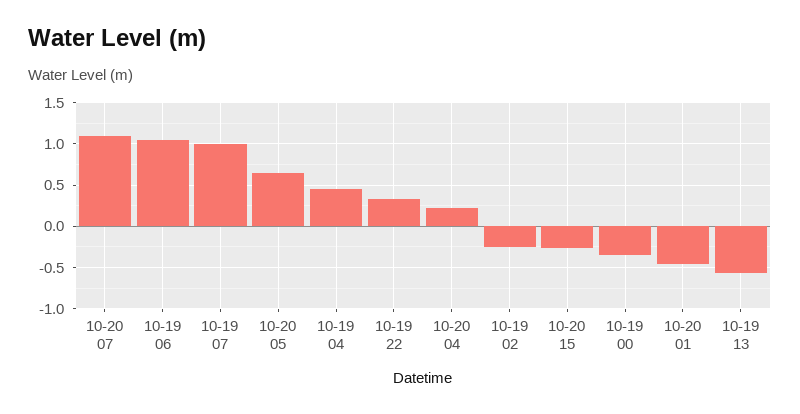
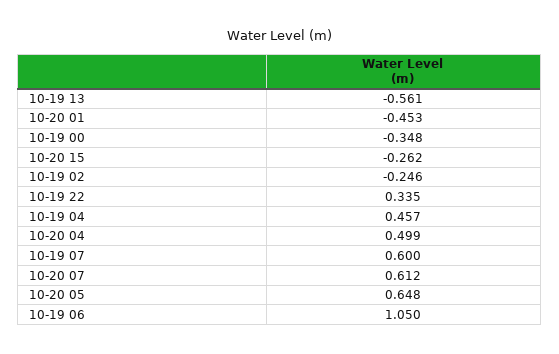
  {
-   "10-20 07": 1.1,
+   "10-20 07": 0.612,
    "10-19 06": 1.05,
-   "10-19 07": 1,
+   "10-19 07": 0.6,
    "10-20 05": 0.648,
    "10-19 04": 0.457,
    "10-19 22": 0.335,
-   "10-20 04": 0.2,
+   "10-20 04": 0.499,
    "10-19 02": -0.246,
    "10-20 15": -0.262,
    "10-19 00": -0.348,
    "10-20 01": -0.453,
    "10-19 13": -0.561
  }

